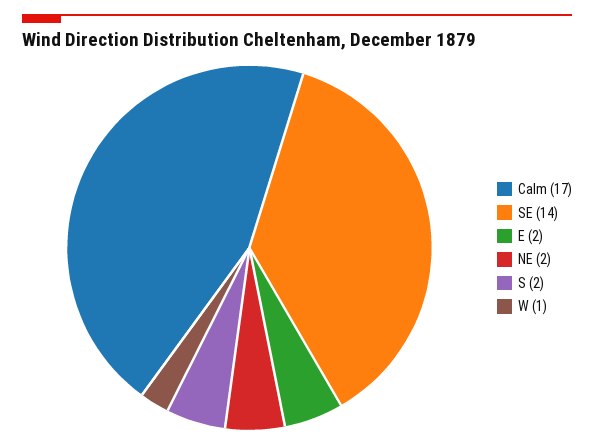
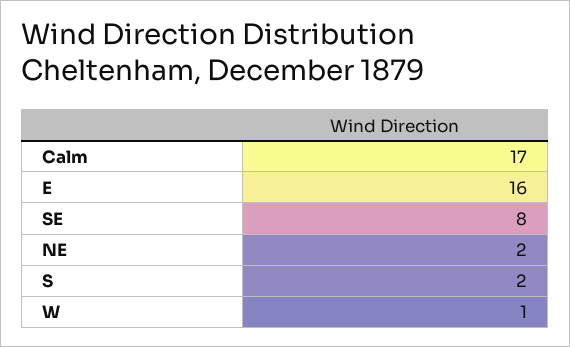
  {
    "Calm": 17,
-   "SE": 14,
+   "SE": 8,
-   "E": 2,
+   "E": 16,
    "NE": 2,
    "S": 2,
    "W": 1
  }

